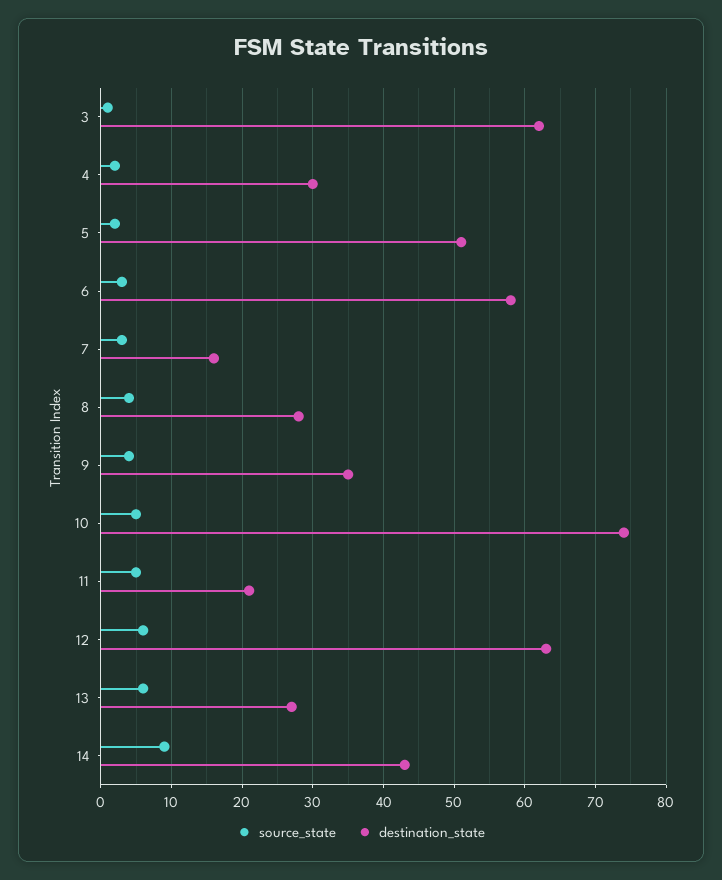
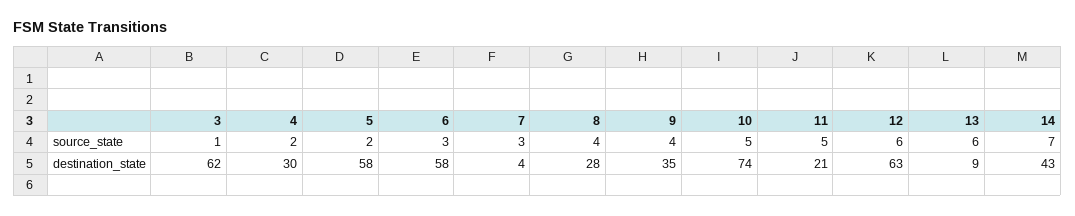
  {
    "source_state": {
      "3": 1,
      "4": 2,
      "5": 2,
      "6": 3,
      "7": 3,
      "8": 4,
      "9": 4,
      "10": 5,
      "11": 5,
      "12": 6,
      "13": 6,
-     "14": 9
+     "14": 7
    },
    "destination_state": {
      "3": 62,
      "4": 30,
-     "5": 51,
+     "5": 58,
      "6": 58,
-     "7": 16,
+     "7": 4,
      "8": 28,
      "9": 35,
      "10": 74,
      "11": 21,
      "12": 63,
-     "13": 27,
+     "13": 9,
      "14": 43
    }
  }

